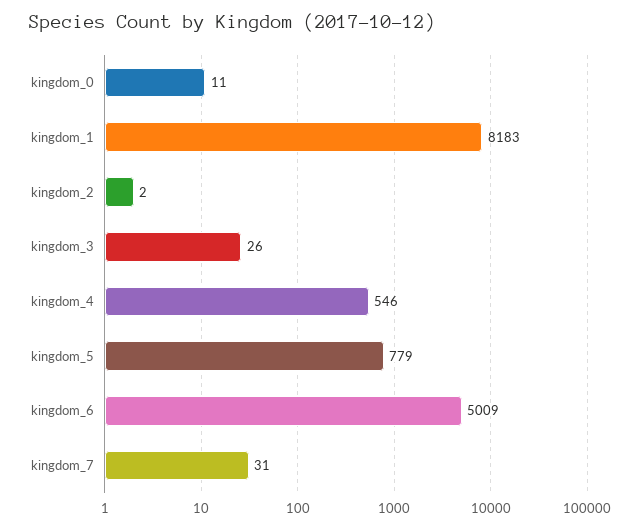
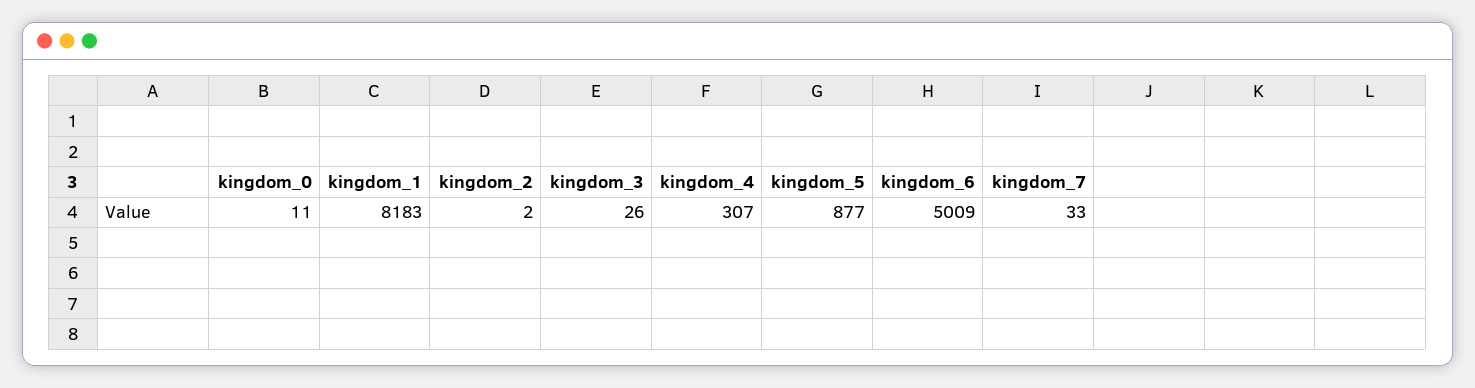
  {
    "kingdom_0": 11,
    "kingdom_1": 8183,
    "kingdom_2": 2,
    "kingdom_3": 26,
-   "kingdom_4": 546,
+   "kingdom_4": 307,
-   "kingdom_5": 779,
+   "kingdom_5": 877,
    "kingdom_6": 5009,
-   "kingdom_7": 31
+   "kingdom_7": 33
  }

